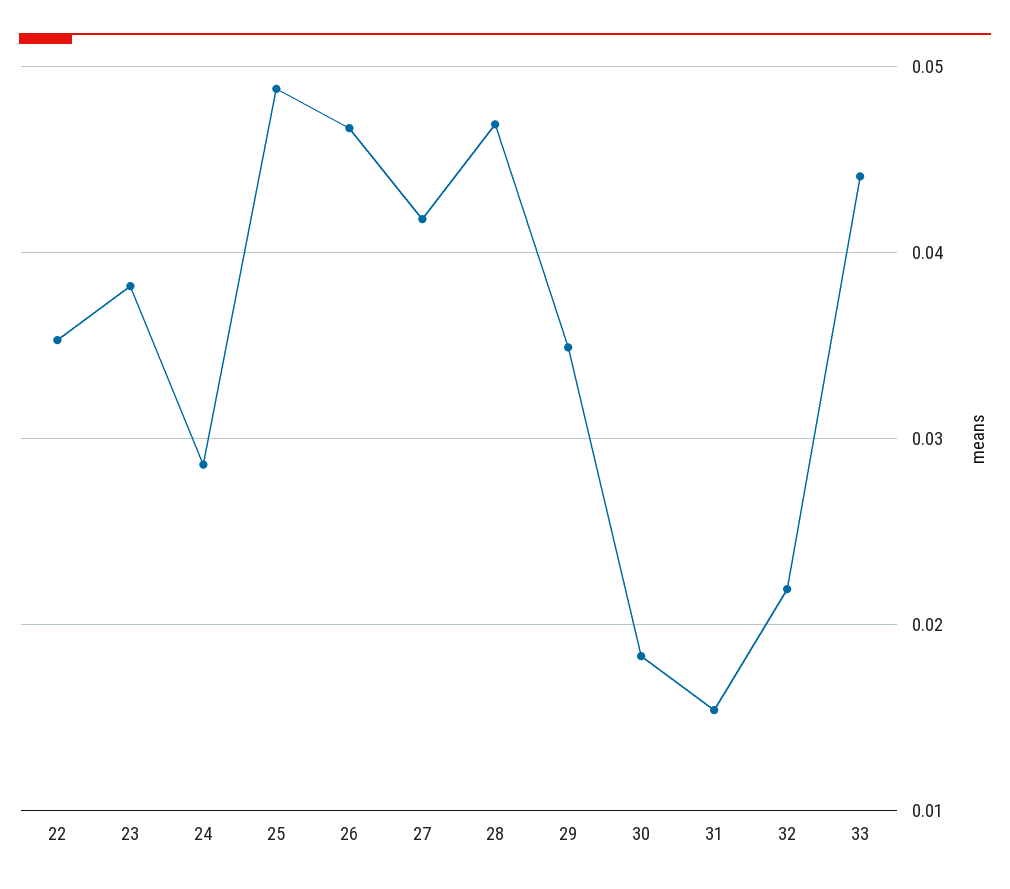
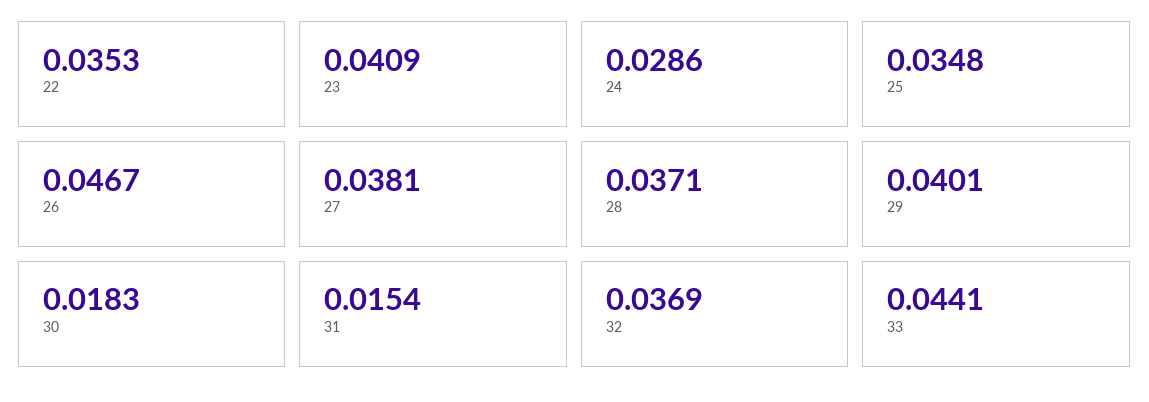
  {
    "22": 0.0353,
-   "23": 0.038,
+   "23": 0.0409,
    "24": 0.0286,
-   "25": 0.049,
+   "25": 0.0348,
    "26": 0.0467,
-   "27": 0.042,
+   "27": 0.0381,
-   "28": 0.047,
+   "28": 0.0371,
-   "29": 0.035,
+   "29": 0.0401,
    "30": 0.0183,
    "31": 0.0154,
-   "32": 0.022,
+   "32": 0.0369,
    "33": 0.0441
  }

